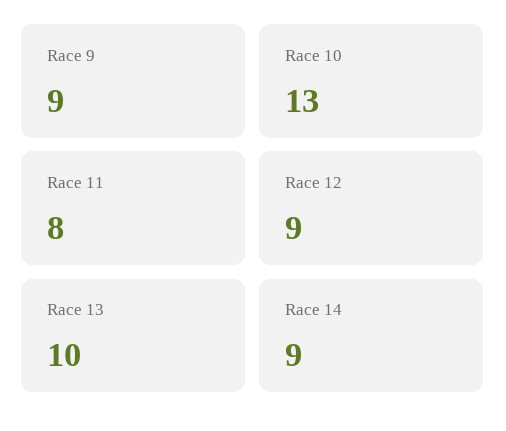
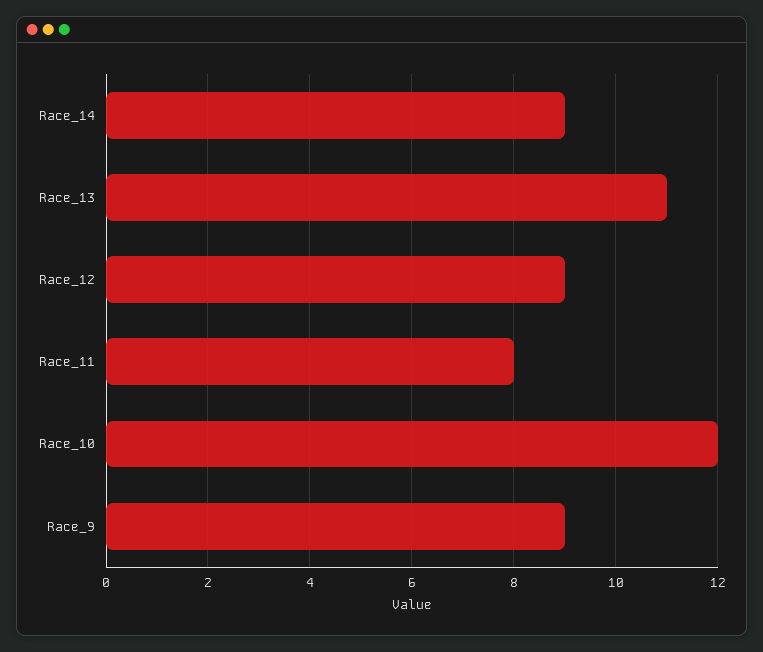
  {
    "Race 9": 9,
-   "Race 10": 13,
+   "Race 10": 12,
    "Race 11": 8,
    "Race 12": 9,
-   "Race 13": 10,
+   "Race 13": 11,
    "Race 14": 9
  }

